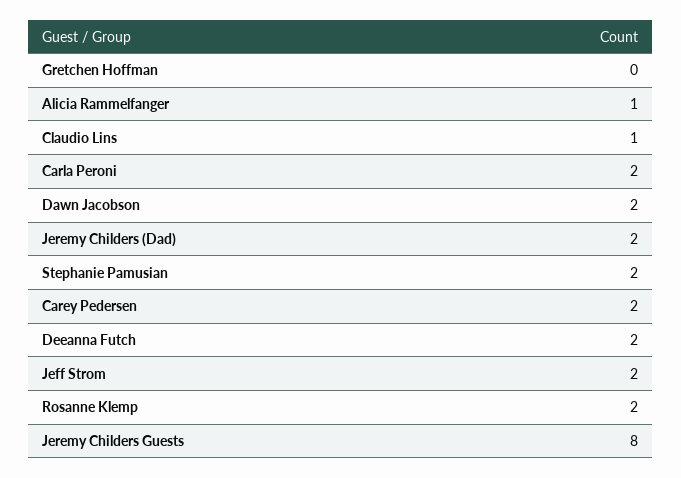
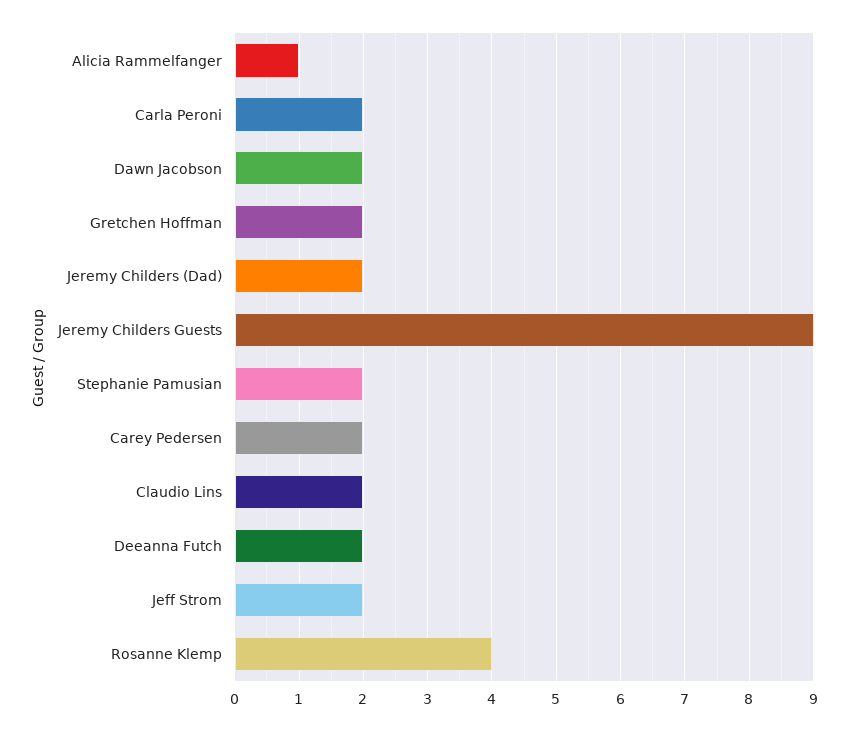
  {
-   "Gretchen Hoffman": 0,
+   "Gretchen Hoffman": 2,
    "Alicia Rammelfanger": 1,
-   "Claudio Lins": 1,
+   "Claudio Lins": 2,
    "Carla Peroni": 2,
    "Dawn Jacobson": 2,
    "Jeremy Childers (Dad)": 2,
    "Stephanie Pamusian": 2,
    "Carey Pedersen": 2,
    "Deeanna Futch": 2,
    "Jeff Strom": 2,
-   "Rosanne Klemp": 2,
+   "Rosanne Klemp": 4,
-   "Jeremy Childers Guests": 8
+   "Jeremy Childers Guests": 9
  }

